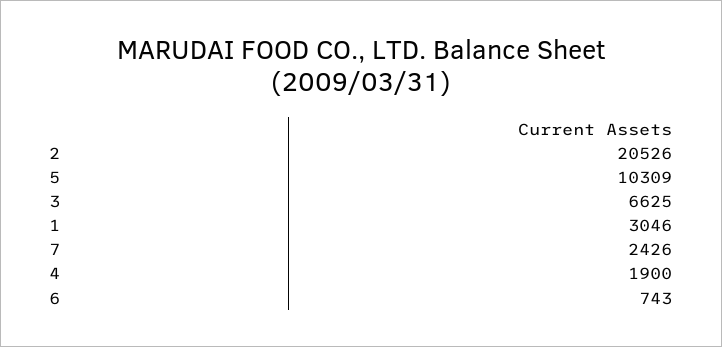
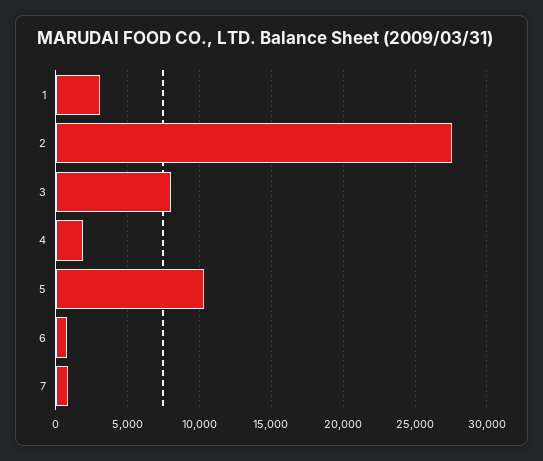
  {
-   "2": 20526,
+   "2": 27500,
    "5": 10309,
-   "3": 6625,
+   "3": 8000,
    "1": 3046,
-   "7": 2426,
+   "7": 1000,
    "4": 1900,
    "6": 743
  }

